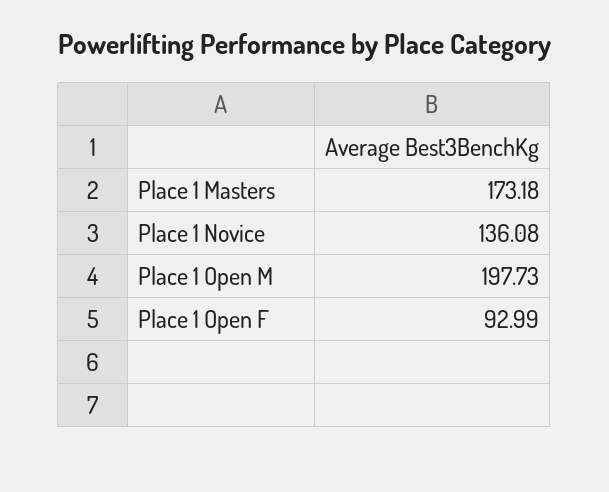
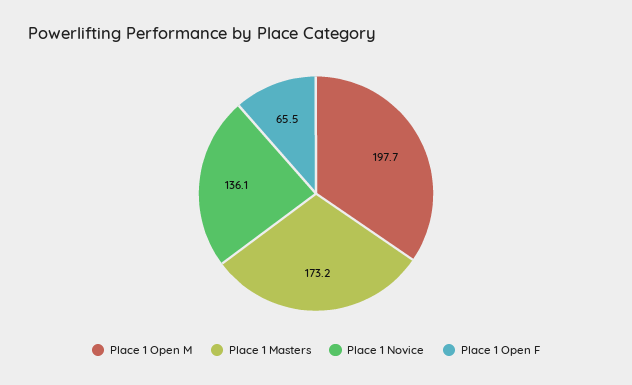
  {
    "Place 1 Masters": 173.18,
    "Place 1 Novice": 136.08,
    "Place 1 Open M": 197.73,
-   "Place 1 Open F": 92.99
+   "Place 1 Open F": 65.5
  }

